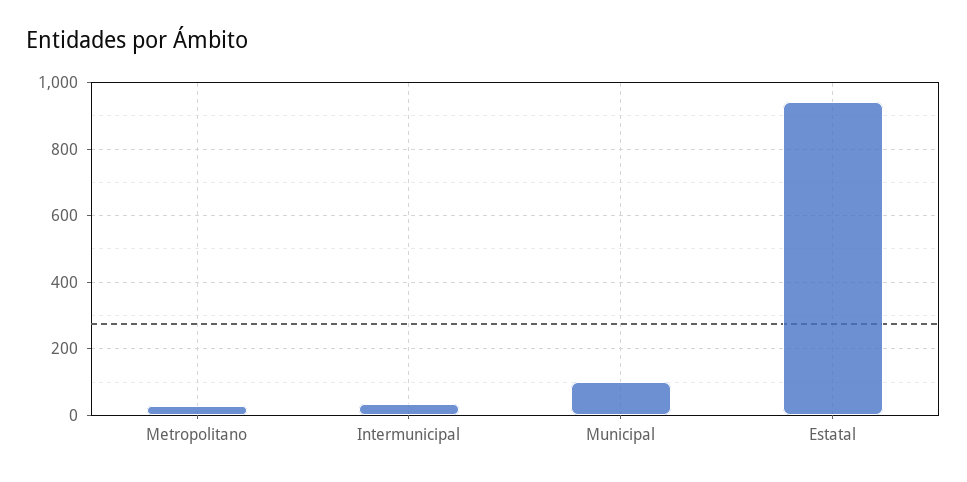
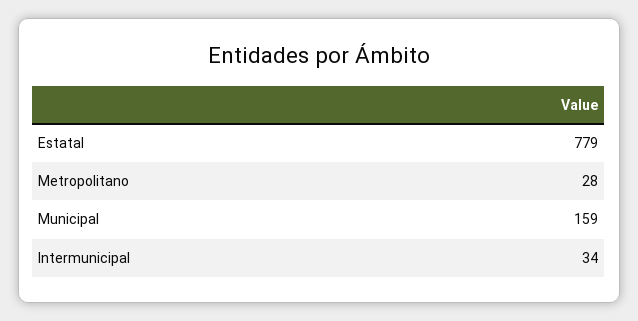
  {
    "Metropolitano": 28,
    "Intermunicipal": 34,
-   "Municipal": 100,
+   "Municipal": 159,
-   "Estatal": 940
+   "Estatal": 779
  }

